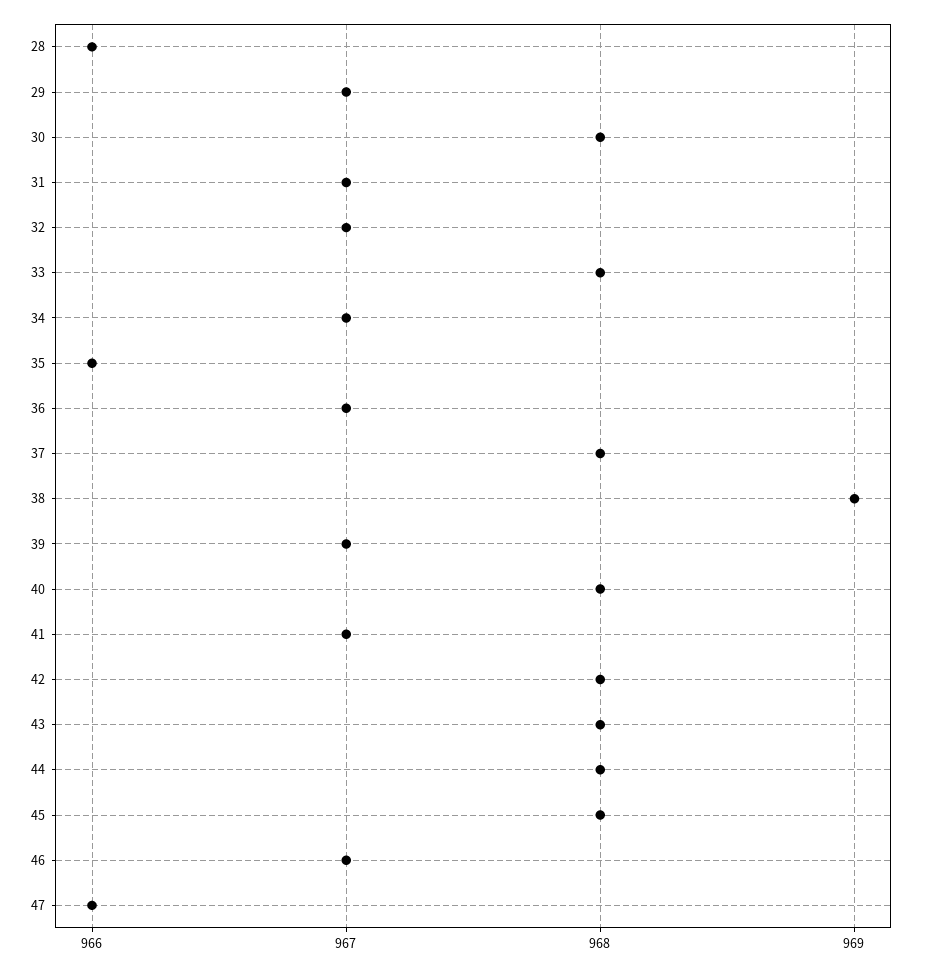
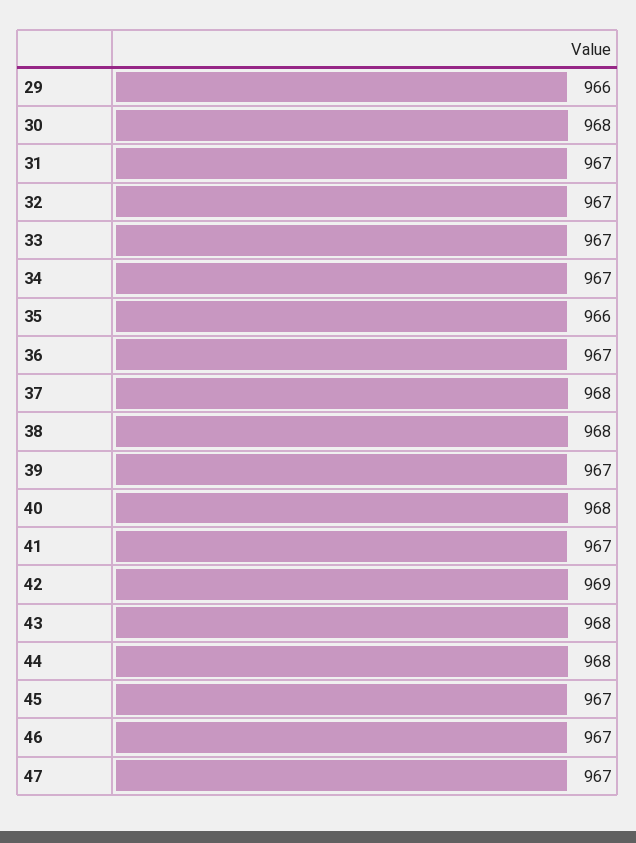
  {
-   "28": 966,
-   "29": 967,
+   "29": 966,
    "30": 968,
    "31": 967,
    "32": 967,
-   "33": 968,
+   "33": 967,
    "34": 967,
    "35": 966,
    "36": 967,
    "37": 968,
-   "38": 969,
+   "38": 968,
    "39": 967,
    "40": 968,
    "41": 967,
-   "42": 968,
+   "42": 969,
    "43": 968,
    "44": 968,
-   "45": 968,
+   "45": 967,
    "46": 967,
-   "47": 966
+   "47": 967
  }

